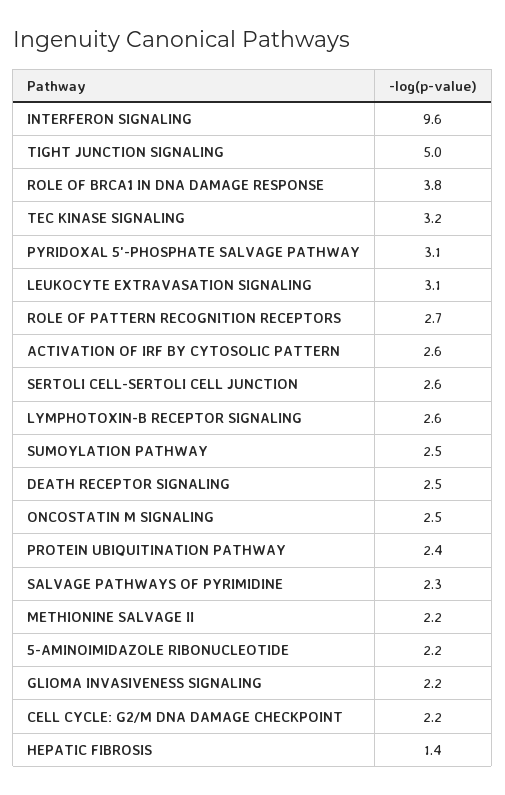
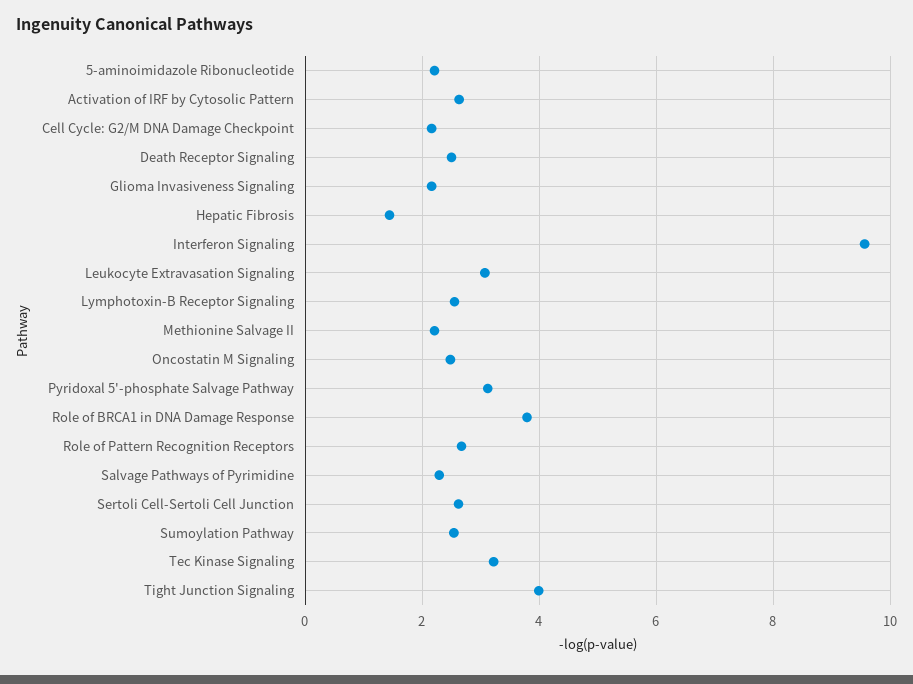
  {
    "INTERFERON SIGNALING": 9.6,
-   "TIGHT JUNCTION SIGNALING": 5,
+   "TIGHT JUNCTION SIGNALING": 4,
    "ROLE OF BRCA1 IN DNA DAMAGE RESPONSE": 3.8,
    "TEC KINASE SIGNALING": 3.2,
    "PYRIDOXAL 5'-PHOSPHATE SALVAGE PATHWAY": 3.1,
    "LEUKOCYTE EXTRAVASATION SIGNALING": 3.1,
    "ROLE OF PATTERN RECOGNITION RECEPTORS": 2.7,
    "ACTIVATION OF IRF BY CYTOSOLIC PATTERN": 2.6,
    "SERTOLI CELL-SERTOLI CELL JUNCTION": 2.6,
    "LYMPHOTOXIN-B RECEPTOR SIGNALING": 2.6,
    "SUMOYLATION PATHWAY": 2.5,
    "DEATH RECEPTOR SIGNALING": 2.5,
    "ONCOSTATIN M SIGNALING": 2.5,
-   "PROTEIN UBIQUITINATION PATHWAY": 2.4,
    "SALVAGE PATHWAYS OF PYRIMIDINE": 2.3,
    "METHIONINE SALVAGE II": 2.2,
    "5-AMINOIMIDAZOLE RIBONUCLEOTIDE": 2.2,
    "GLIOMA INVASIVENESS SIGNALING": 2.2,
    "CELL CYCLE: G2/M DNA DAMAGE CHECKPOINT": 2.2,
    "HEPATIC FIBROSIS": 1.4
  }

